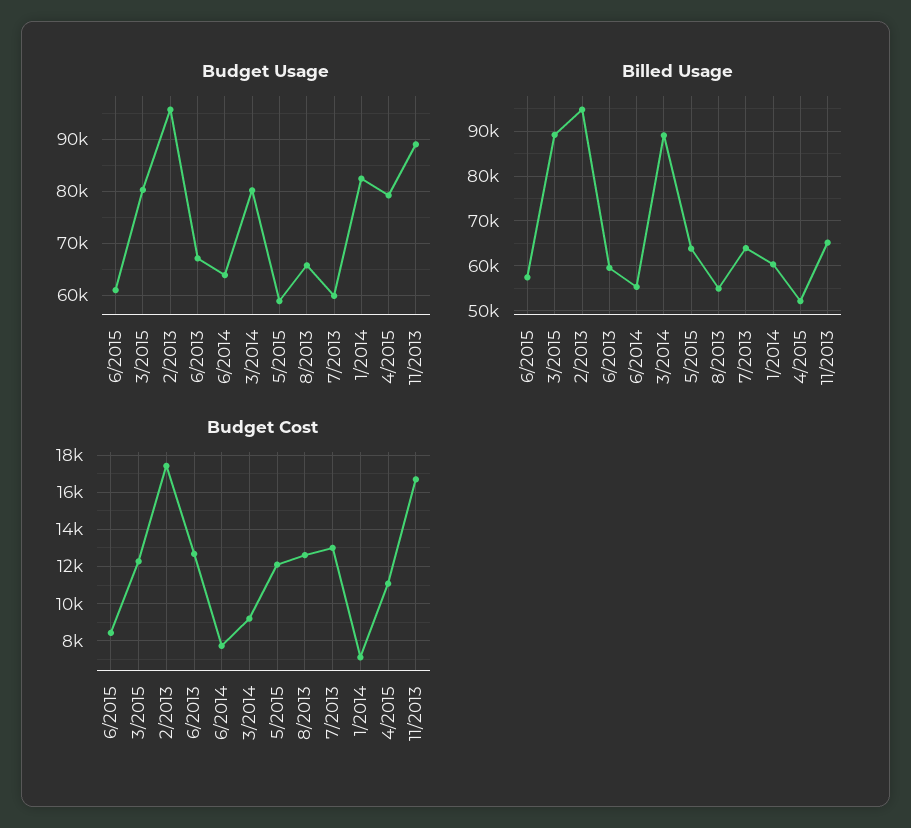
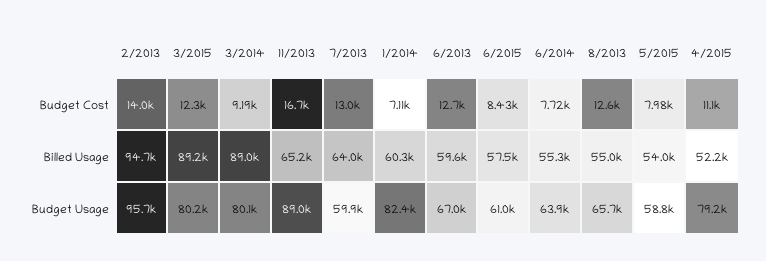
  {
    "Budget Usage": {
      "6/2015": 61000,
      "3/2015": 80200,
      "2/2013": 95700,
      "6/2013": 67000,
      "6/2014": 63900,
      "3/2014": 80100,
      "5/2015": 58800,
      "8/2013": 65700,
      "7/2013": 59900,
      "1/2014": 82400,
      "4/2015": 79200,
      "11/2013": 89000
    },
    "Billed Usage": {
      "6/2015": 57500,
      "3/2015": 89200,
      "2/2013": 94700,
      "6/2013": 59600,
      "6/2014": 55300,
      "3/2014": 89000,
-     "5/2015": 64000,
+     "5/2015": 54000,
      "8/2013": 55000,
      "7/2013": 64000,
      "1/2014": 60300,
      "4/2015": 52200,
      "11/2013": 65200
    },
    "Budget Cost": {
      "6/2015": 8430,
      "3/2015": 12300,
-     "2/2013": 17500,
+     "2/2013": 14000,
      "6/2013": 12700,
      "6/2014": 7720,
      "3/2014": 9190,
-     "5/2015": 12000,
+     "5/2015": 7980,
      "8/2013": 12600,
      "7/2013": 13000,
      "1/2014": 7110,
      "4/2015": 11100,
      "11/2013": 16700
    }
  }

